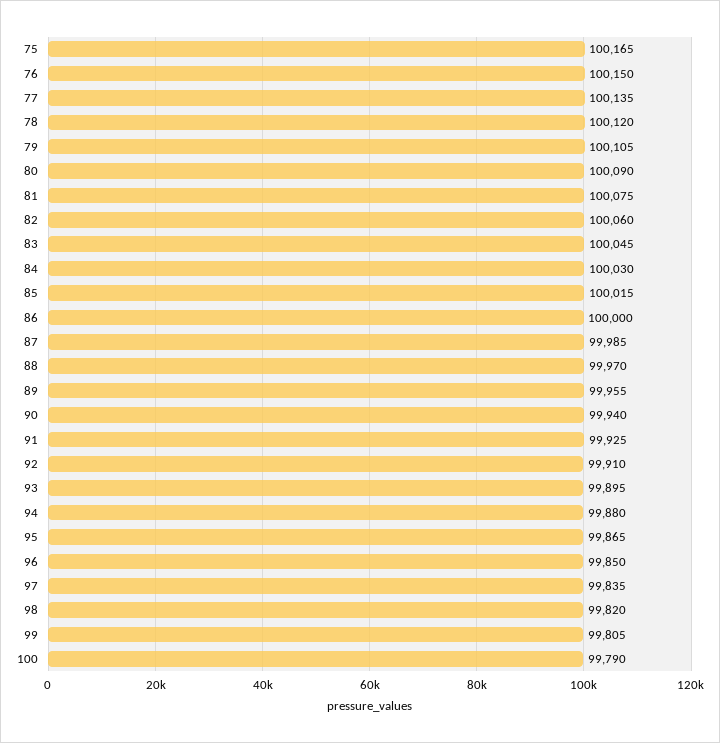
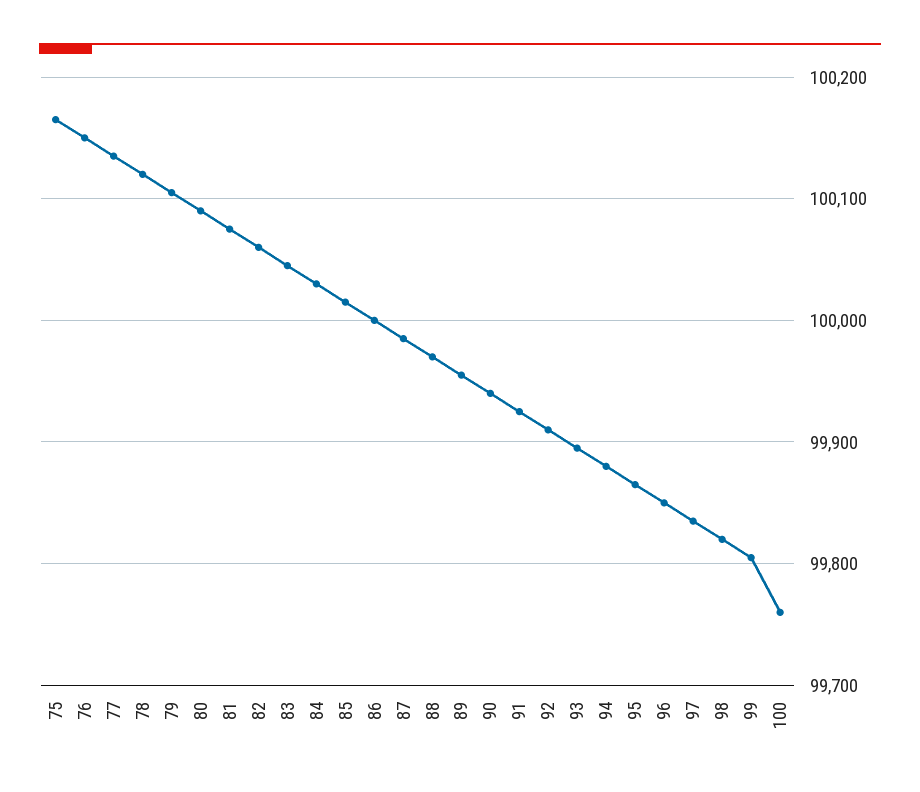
  {
    "75": 100165,
    "76": 100150,
    "77": 100135,
    "78": 100120,
    "79": 100105,
    "80": 100090,
    "81": 100075,
    "82": 100060,
    "83": 100045,
    "84": 100030,
    "85": 100015,
    "86": 100000,
    "87": 99985,
    "88": 99970,
    "89": 99955,
    "90": 99940,
    "91": 99925,
    "92": 99910,
    "93": 99895,
    "94": 99880,
    "95": 99865,
    "96": 99850,
    "97": 99835,
    "98": 99820,
    "99": 99805,
-   "100": 99790
+   "100": 99760
  }

